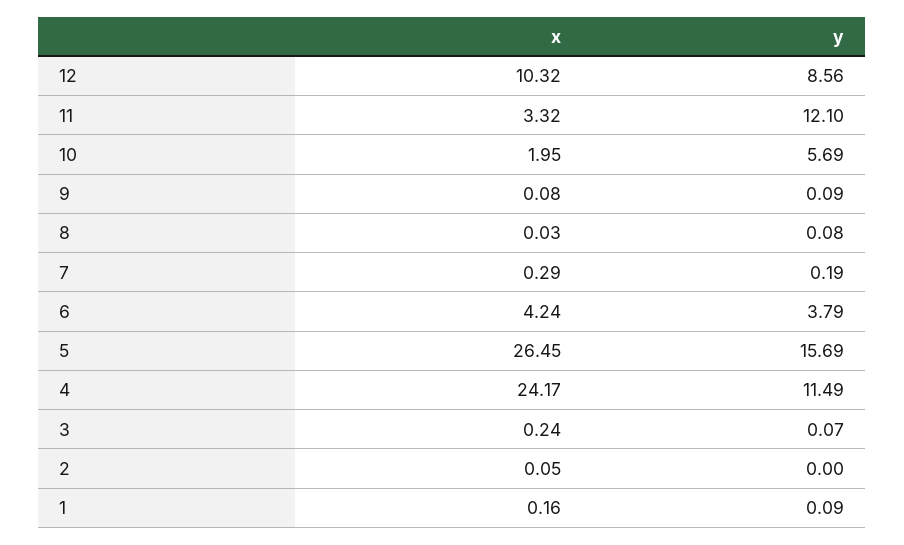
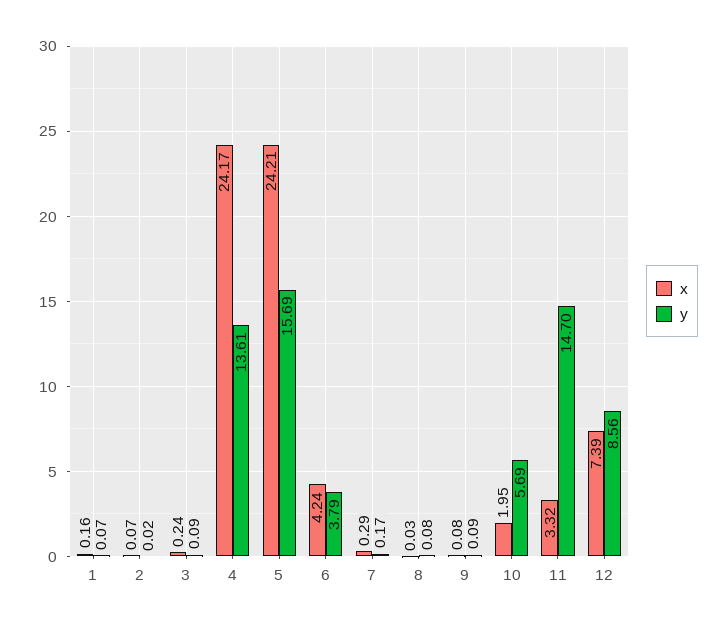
  {
    "x": {
-     "12": 10.32,
+     "12": 7.39,
      "11": 3.32,
      "10": 1.95,
      "9": 0.08,
      "8": 0.03,
      "7": 0.29,
      "6": 4.24,
-     "5": 26.45,
+     "5": 24.21,
      "4": 24.17,
      "3": 0.24,
-     "2": 0.05,
+     "2": 0.07,
      "1": 0.16
    },
    "y": {
      "12": 8.56,
-     "11": 12.1,
+     "11": 14.7,
      "10": 5.69,
      "9": 0.09,
      "8": 0.08,
-     "7": 0.19,
+     "7": 0.17,
      "6": 3.79,
      "5": 15.69,
-     "4": 11.49,
+     "4": 13.61,
-     "3": 0.07,
+     "3": 0.09,
-     "2": 0,
+     "2": 0.02,
-     "1": 0.09
+     "1": 0.07
    }
  }

